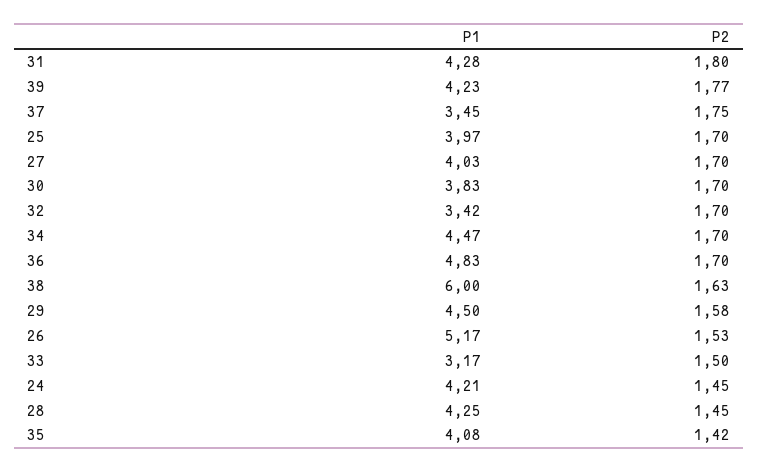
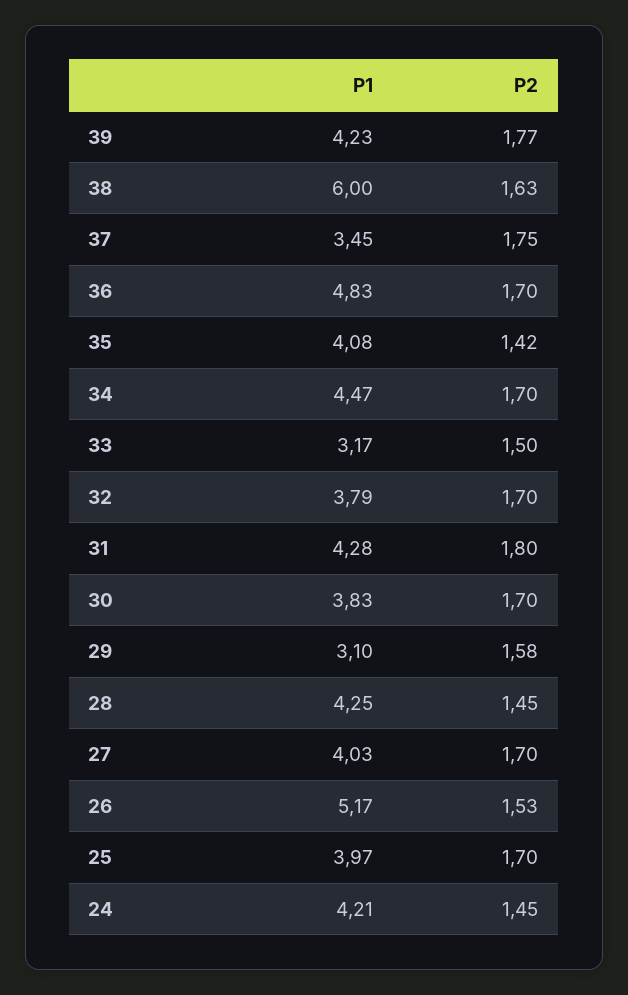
  {
    "P1": {
      "31": 4.28,
      "39": 4.23,
      "37": 3.45,
      "25": 3.97,
      "27": 4.03,
      "30": 3.83,
-     "32": 3.42,
+     "32": 3.79,
      "34": 4.47,
      "36": 4.83,
      "38": 6,
-     "29": 4.5,
+     "29": 3.1,
      "26": 5.17,
      "33": 3.17,
      "24": 4.21,
      "28": 4.25,
      "35": 4.08
    },
    "P2": {
      "31": 1.8,
      "39": 1.77,
      "37": 1.75,
      "25": 1.7,
      "27": 1.7,
      "30": 1.7,
      "32": 1.7,
      "34": 1.7,
      "36": 1.7,
      "38": 1.63,
      "29": 1.58,
      "26": 1.53,
      "33": 1.5,
      "24": 1.45,
      "28": 1.45,
      "35": 1.42
    }
  }

